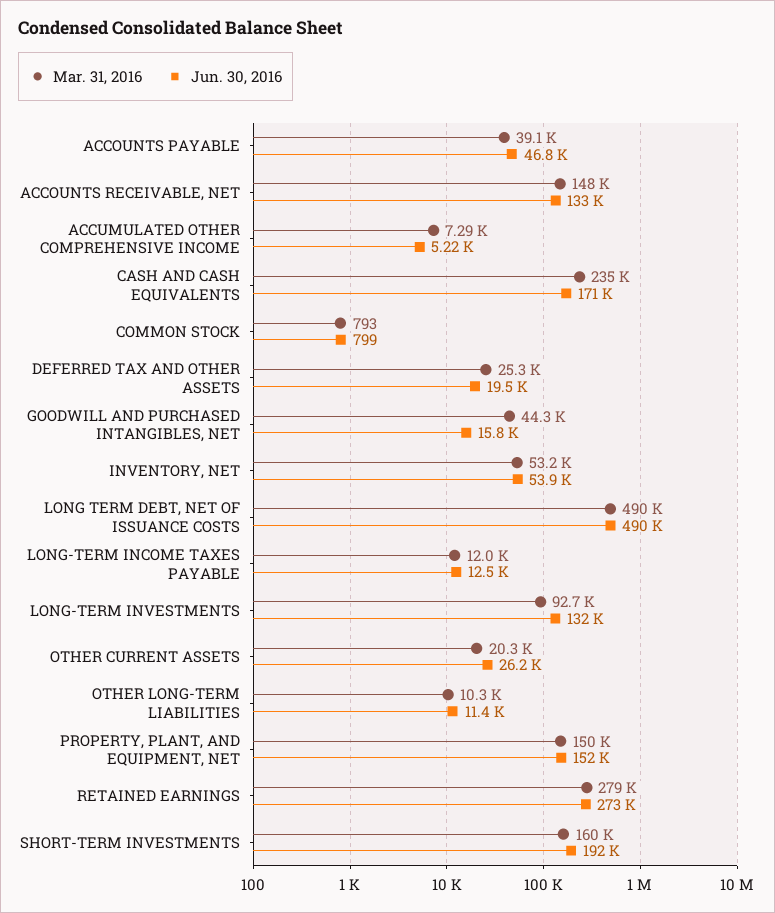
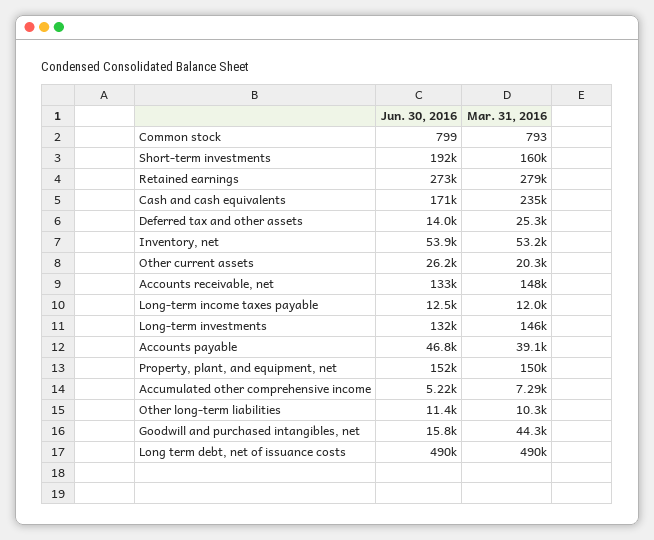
  {
    "Mar. 31, 2016": {
      "ACCOUNTS PAYABLE": 39100,
      "ACCOUNTS RECEIVABLE, NET": 148000,
      "ACCUMULATED OTHER COMPREHENSIVE INCOME": 7290,
      "CASH AND CASH EQUIVALENTS": 235000,
      "COMMON STOCK": 793,
      "DEFERRED TAX AND OTHER ASSETS": 25300,
      "GOODWILL AND PURCHASED INTANGIBLES, NET": 44300,
      "INVENTORY, NET": 53200,
      "LONG TERM DEBT, NET OF ISSUANCE COSTS": 490000,
      "LONG-TERM INCOME TAXES PAYABLE": 12000,
-     "LONG-TERM INVESTMENTS": 92700,
+     "LONG-TERM INVESTMENTS": 146000,
      "OTHER CURRENT ASSETS": 20300,
      "OTHER LONG-TERM LIABILITIES": 10300,
      "PROPERTY, PLANT, AND EQUIPMENT, NET": 150000,
      "RETAINED EARNINGS": 279000,
      "SHORT-TERM INVESTMENTS": 160000
    },
    "Jun. 30, 2016": {
      "ACCOUNTS PAYABLE": 46800,
      "ACCOUNTS RECEIVABLE, NET": 133000,
      "ACCUMULATED OTHER COMPREHENSIVE INCOME": 5220,
      "CASH AND CASH EQUIVALENTS": 171000,
      "COMMON STOCK": 799,
-     "DEFERRED TAX AND OTHER ASSETS": 19500,
+     "DEFERRED TAX AND OTHER ASSETS": 14000,
      "GOODWILL AND PURCHASED INTANGIBLES, NET": 15800,
      "INVENTORY, NET": 53900,
      "LONG TERM DEBT, NET OF ISSUANCE COSTS": 490000,
      "LONG-TERM INCOME TAXES PAYABLE": 12500,
      "LONG-TERM INVESTMENTS": 132000,
      "OTHER CURRENT ASSETS": 26200,
      "OTHER LONG-TERM LIABILITIES": 11400,
      "PROPERTY, PLANT, AND EQUIPMENT, NET": 152000,
      "RETAINED EARNINGS": 273000,
      "SHORT-TERM INVESTMENTS": 192000
    }
  }

